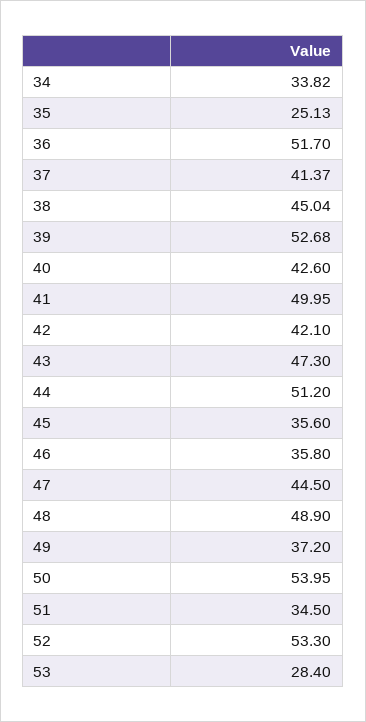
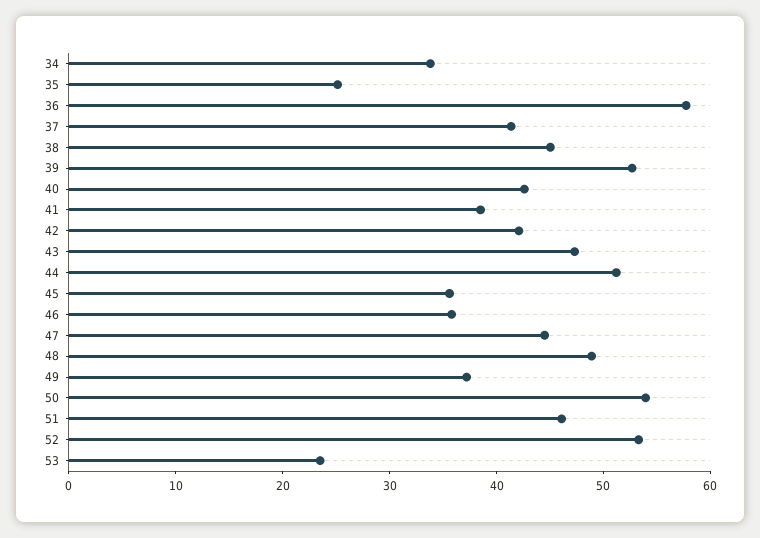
  {
    "34": 33.82,
    "35": 25.13,
-   "36": 51.7,
+   "36": 58,
    "37": 41.37,
    "38": 45.04,
    "39": 52.68,
    "40": 42.6,
-   "41": 49.95,
+   "41": 38,
    "42": 42.1,
    "43": 47.3,
    "44": 51.2,
    "45": 35.6,
    "46": 35.8,
    "47": 44.5,
    "48": 48.9,
    "49": 37.2,
    "50": 53.95,
-   "51": 34.5,
+   "51": 46,
    "52": 53.3,
-   "53": 28.4
+   "53": 24
  }

